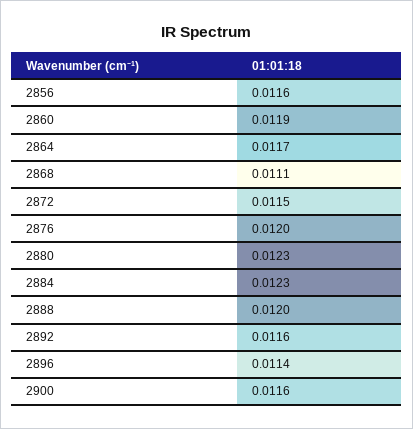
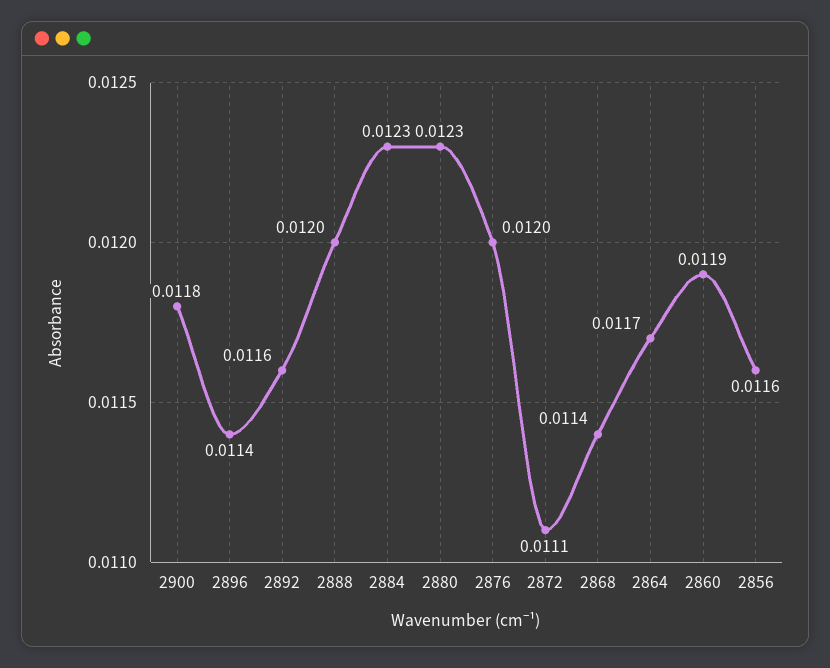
  {
    "2856": 0.0116,
    "2860": 0.0119,
    "2864": 0.0117,
-   "2868": 0.0111,
+   "2868": 0.0114,
-   "2872": 0.0115,
+   "2872": 0.0111,
    "2876": 0.012,
    "2880": 0.0123,
    "2884": 0.0123,
    "2888": 0.012,
    "2892": 0.0116,
    "2896": 0.0114,
-   "2900": 0.0116
+   "2900": 0.0118
  }

